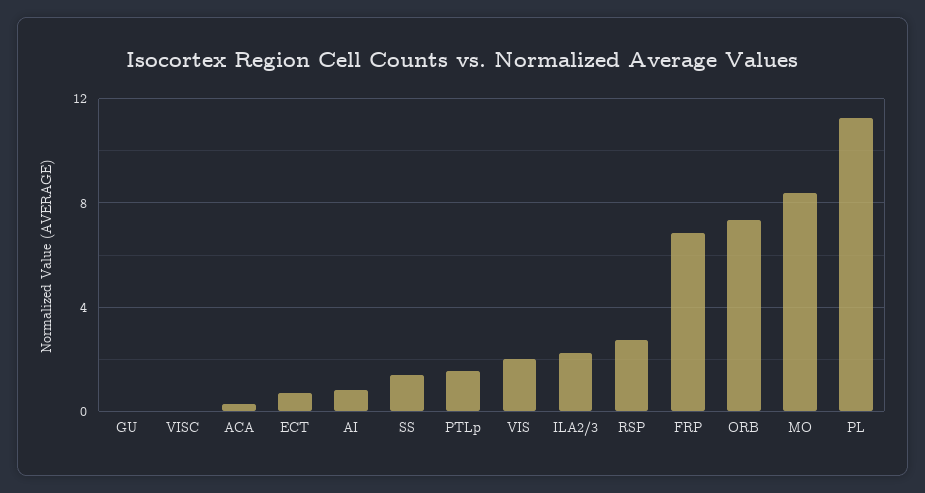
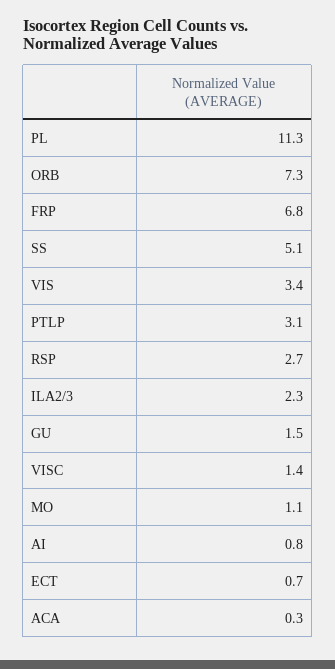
  {
-   "GU": 0,
+   "GU": 1.5,
-   "VISC": 0,
+   "VISC": 1.4,
    "ACA": 0.3,
    "ECT": 0.7,
    "AI": 0.8,
-   "SS": 1.5,
+   "SS": 5.1,
-   "PTLp": 1.5,
+   "PTLp": 3.1,
-   "VIS": 2,
+   "VIS": 3.4,
    "ILA2/3": 2.3,
    "RSP": 2.7,
    "FRP": 6.8,
    "ORB": 7.3,
-   "MO": 8.5,
+   "MO": 1.1,
    "PL": 11.3
  }

